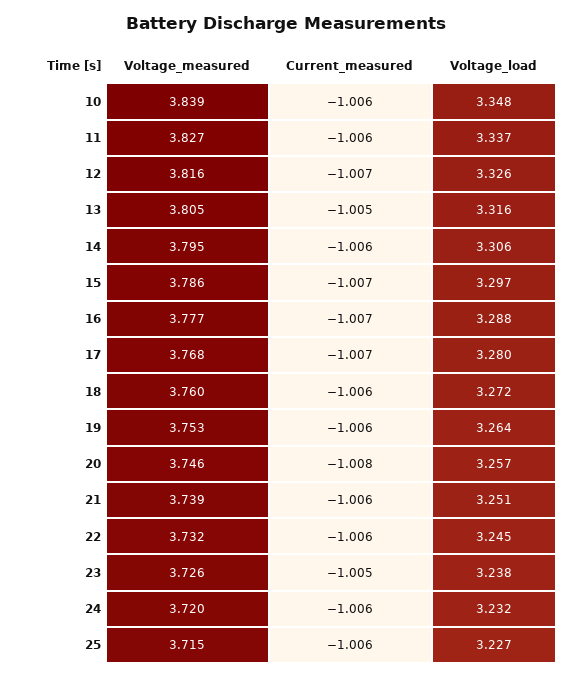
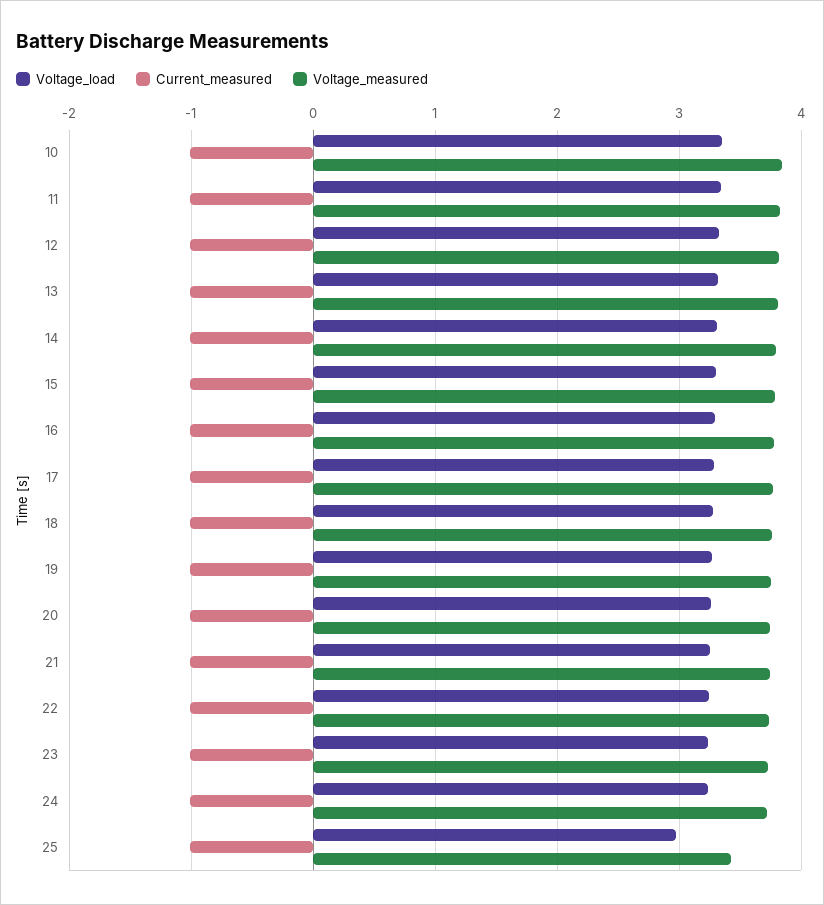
  {
    "Voltage_measured": {
      "10": 3.839,
      "11": 3.827,
      "12": 3.816,
      "13": 3.805,
      "14": 3.795,
      "15": 3.786,
      "16": 3.777,
      "17": 3.768,
      "18": 3.76,
      "19": 3.753,
      "20": 3.746,
      "21": 3.739,
      "22": 3.732,
      "23": 3.726,
      "24": 3.72,
-     "25": 3.715
+     "25": 3.4
    },
    "Current_measured": {
      "10": -1.006,
      "11": -1.006,
      "12": -1.007,
      "13": -1.005,
      "14": -1.006,
      "15": -1.007,
      "16": -1.007,
      "17": -1.007,
      "18": -1.006,
      "19": -1.006,
      "20": -1.008,
      "21": -1.006,
      "22": -1.006,
      "23": -1.005,
      "24": -1.006,
      "25": -1.006
    },
    "Voltage_load": {
      "10": 3.348,
      "11": 3.337,
      "12": 3.326,
      "13": 3.316,
      "14": 3.306,
      "15": 3.297,
      "16": 3.288,
      "17": 3.28,
      "18": 3.272,
      "19": 3.264,
      "20": 3.257,
      "21": 3.251,
      "22": 3.245,
      "23": 3.238,
      "24": 3.232,
-     "25": 3.227
+     "25": 3
    }
  }

